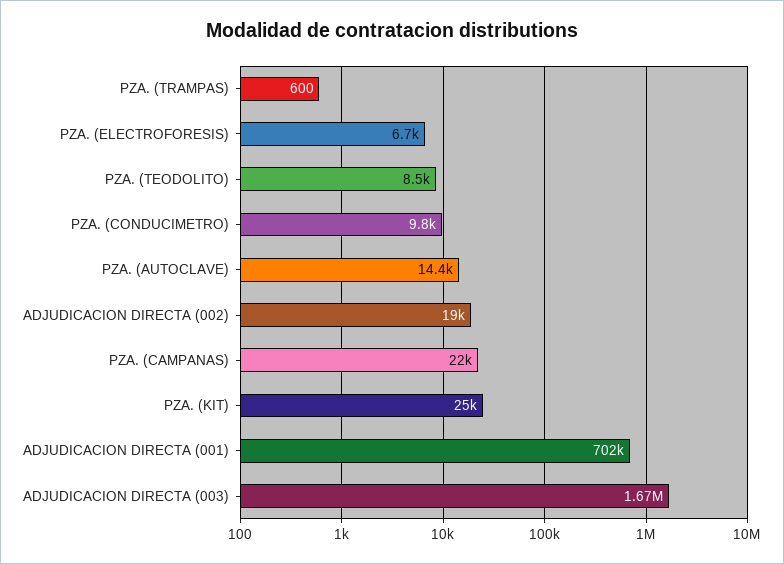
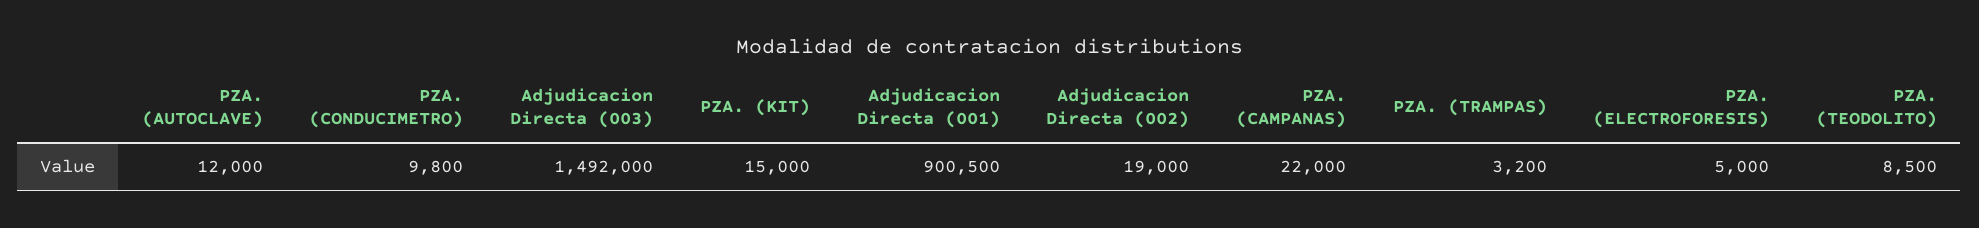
  {
-   "PZA. (TRAMPAS)": 600,
+   "PZA. (TRAMPAS)": 3200,
-   "PZA. (ELECTROFORESIS)": 6700,
+   "PZA. (ELECTROFORESIS)": 5000,
    "PZA. (TEODOLITO)": 8500,
    "PZA. (CONDUCIMETRO)": 9800,
-   "PZA. (AUTOCLAVE)": 14400,
+   "PZA. (AUTOCLAVE)": 12000,
    "ADJUDICACION DIRECTA (002)": 19000,
    "PZA. (CAMPANAS)": 22000,
-   "PZA. (KIT)": 25000,
+   "PZA. (KIT)": 15000,
-   "ADJUDICACION DIRECTA (001)": 702000,
+   "ADJUDICACION DIRECTA (001)": 900500,
-   "ADJUDICACION DIRECTA (003)": 1670000
+   "ADJUDICACION DIRECTA (003)": 1492000
  }

